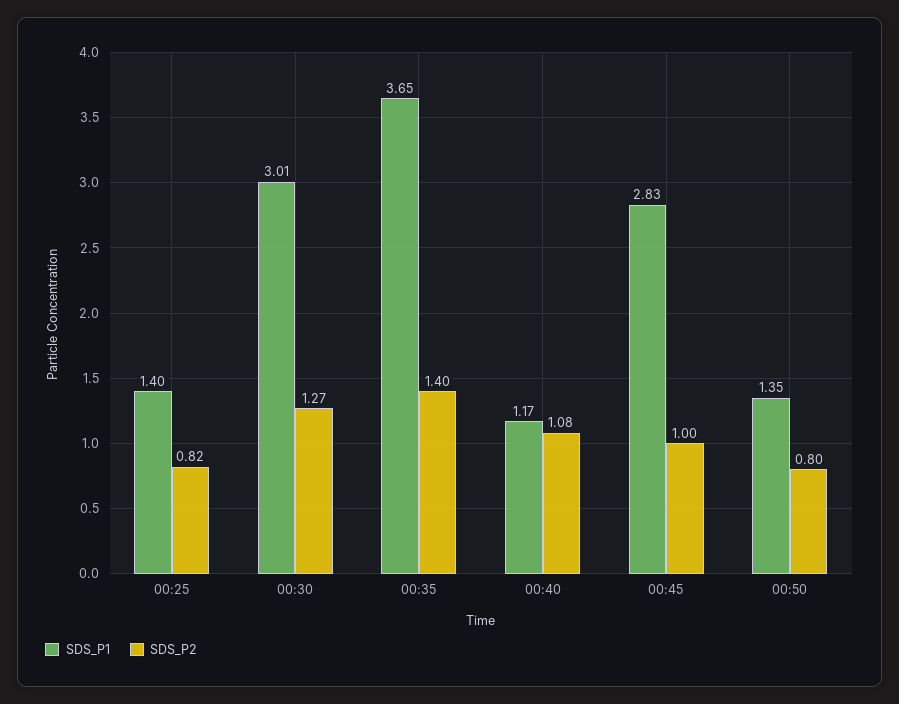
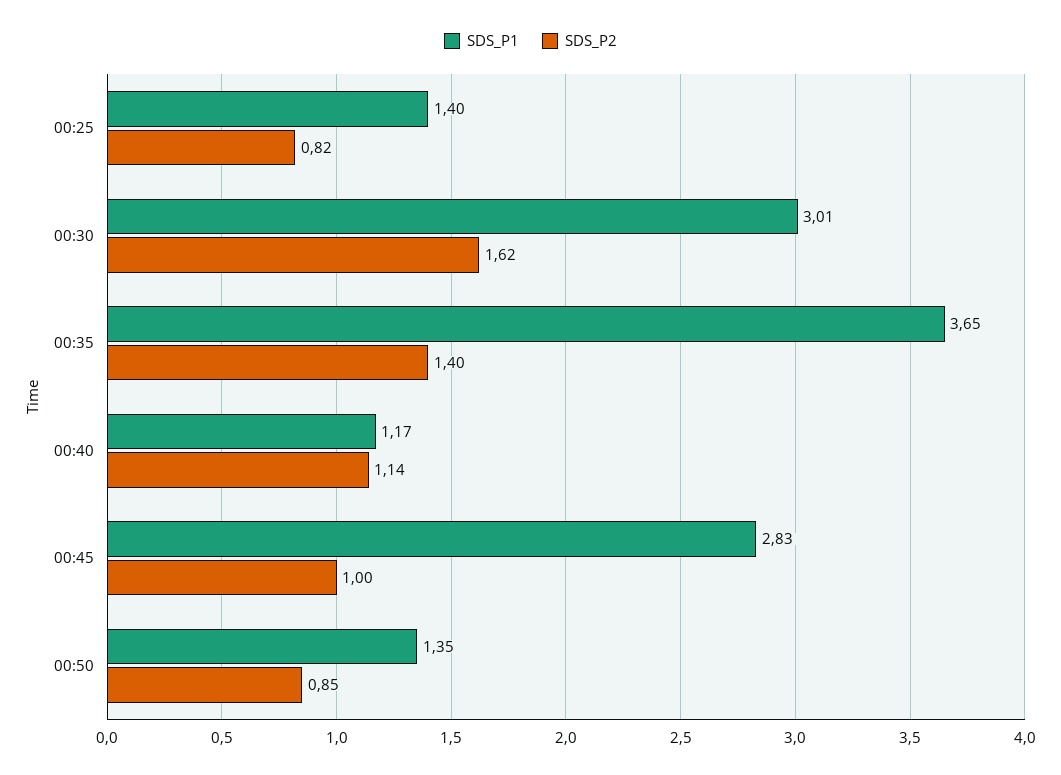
  {
    "SDS_P1": {
      "00:25": 1.4,
      "00:30": 3.01,
      "00:35": 3.65,
      "00:40": 1.17,
      "00:45": 2.83,
      "00:50": 1.35
    },
    "SDS_P2": {
      "00:25": 0.82,
-     "00:30": 1.27,
+     "00:30": 1.62,
      "00:35": 1.4,
-     "00:40": 1.08,
+     "00:40": 1.14,
      "00:45": 1,
-     "00:50": 0.8
+     "00:50": 0.85
    }
  }

